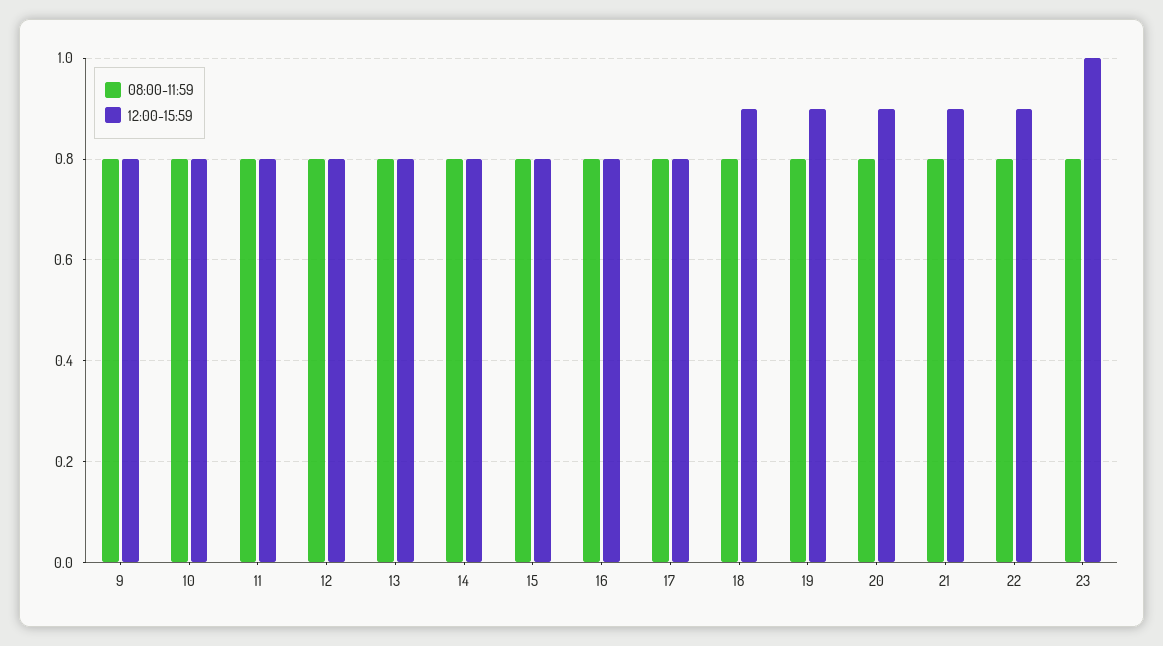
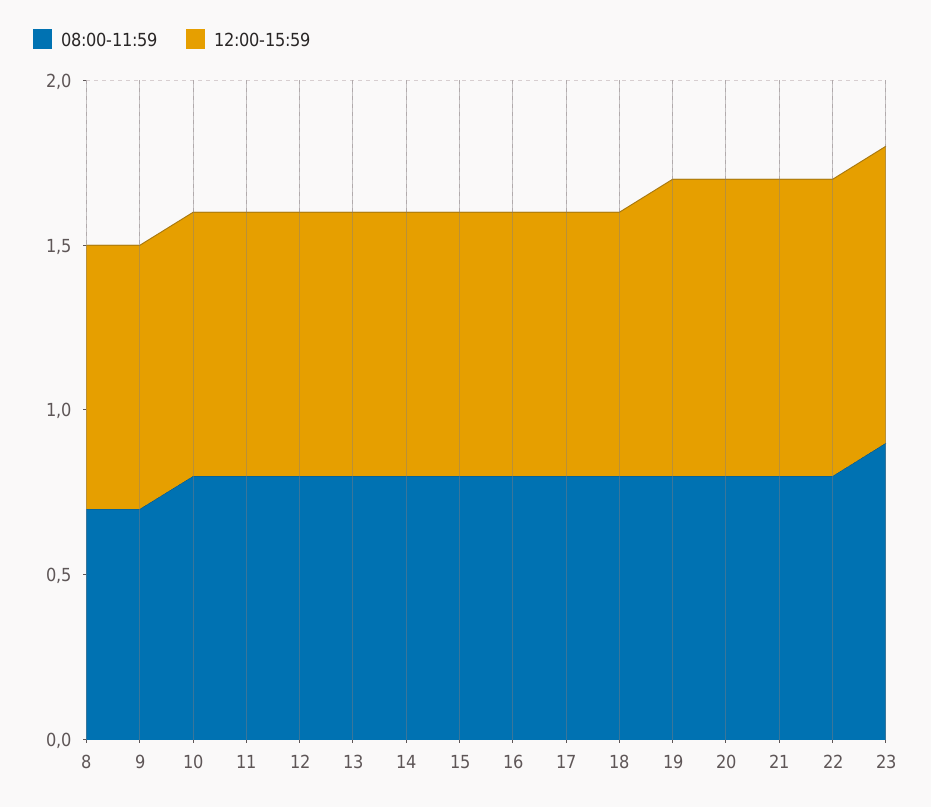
  {
    "08:00-11:59": {
-     "9": 0.8,
+     "9": 0.7,
      "10": 0.8,
      "11": 0.8,
      "12": 0.8,
      "13": 0.8,
      "14": 0.8,
      "15": 0.8,
      "16": 0.8,
      "17": 0.8,
      "18": 0.8,
      "19": 0.8,
      "20": 0.8,
      "21": 0.8,
      "22": 0.8,
-     "23": 0.8
+     "23": 0.9,
+     "8": 0.7
    },
    "12:00-15:59": {
      "9": 0.8,
      "10": 0.8,
      "11": 0.8,
      "12": 0.8,
      "13": 0.8,
      "14": 0.8,
      "15": 0.8,
      "16": 0.8,
      "17": 0.8,
-     "18": 0.9,
+     "18": 0.8,
      "19": 0.9,
      "20": 0.9,
      "21": 0.9,
      "22": 0.9,
-     "23": 1
+     "23": 0.9,
+     "8": 0.8
    }
  }

